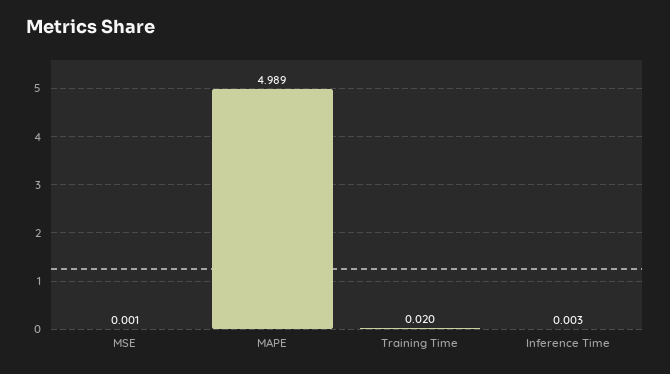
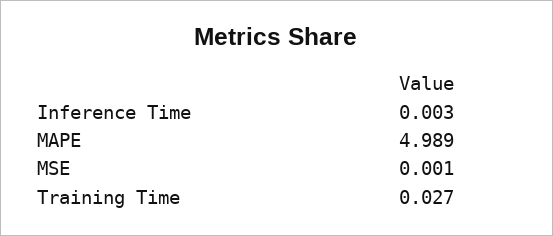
  {
    "MSE": 0.001,
    "MAPE": 4.989,
-   "Training Time": 0.02,
+   "Training Time": 0.027,
    "Inference Time": 0.003
  }

